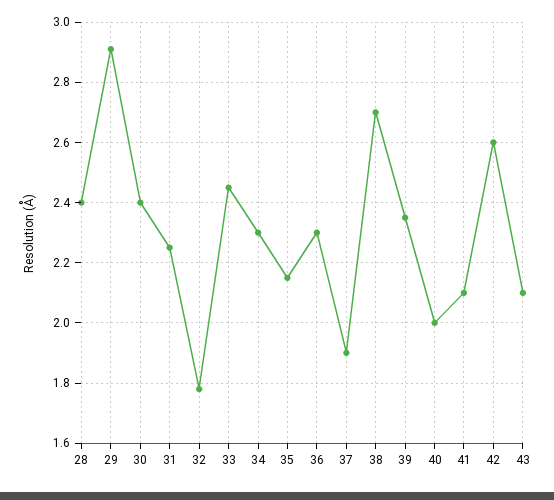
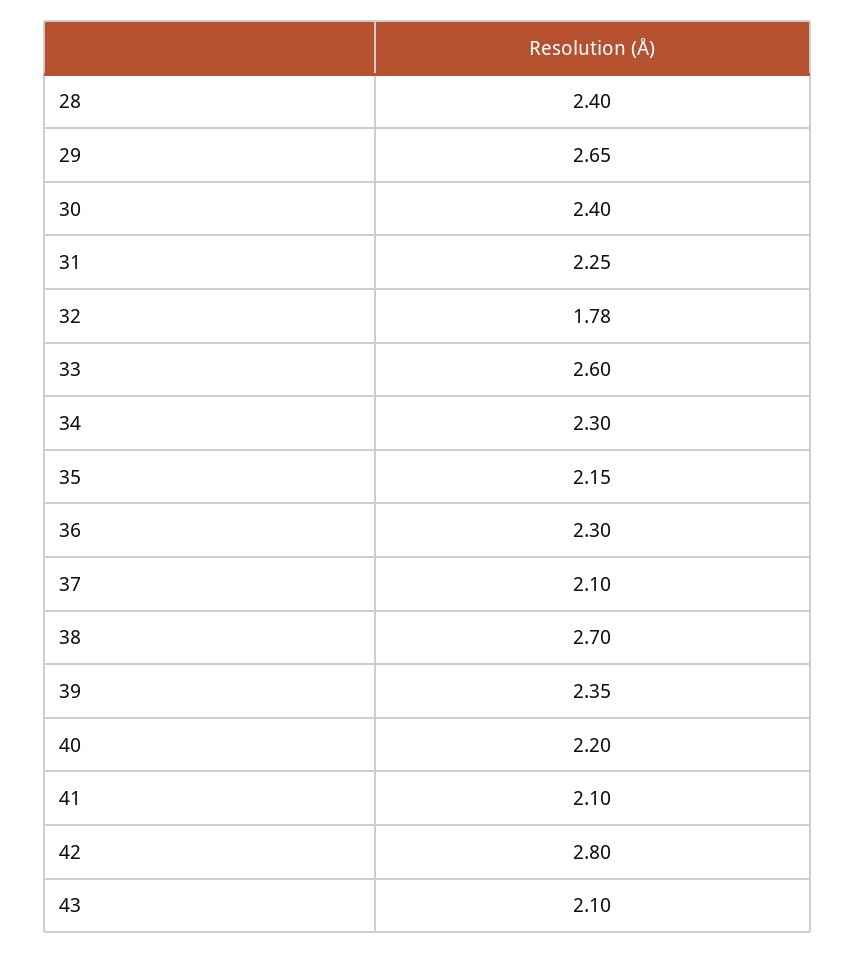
  {
    "28": 2.4,
-   "29": 2.9,
+   "29": 2.65,
    "30": 2.4,
    "31": 2.25,
    "32": 1.78,
-   "33": 2.45,
+   "33": 2.6,
    "34": 2.3,
    "35": 2.15,
    "36": 2.3,
-   "37": 1.9,
+   "37": 2.1,
    "38": 2.7,
    "39": 2.35,
-   "40": 2,
+   "40": 2.2,
    "41": 2.1,
-   "42": 2.6,
+   "42": 2.8,
    "43": 2.1
  }

